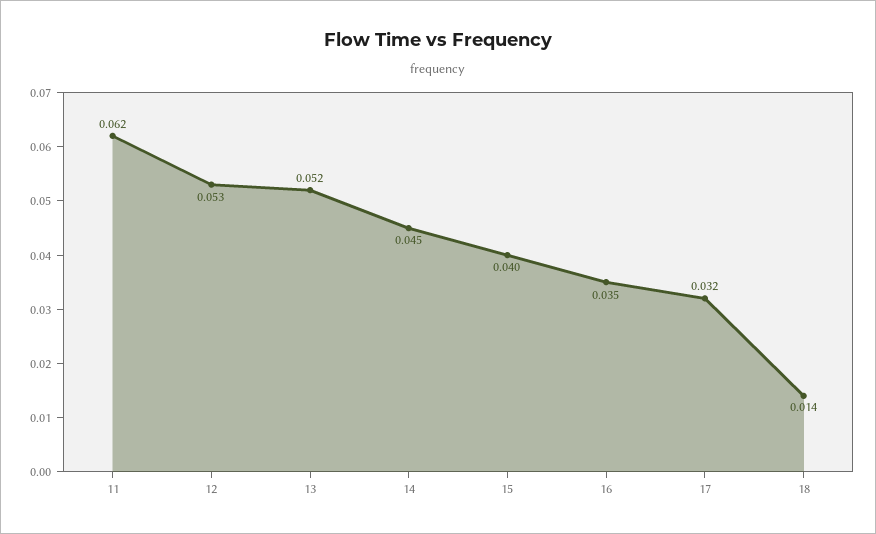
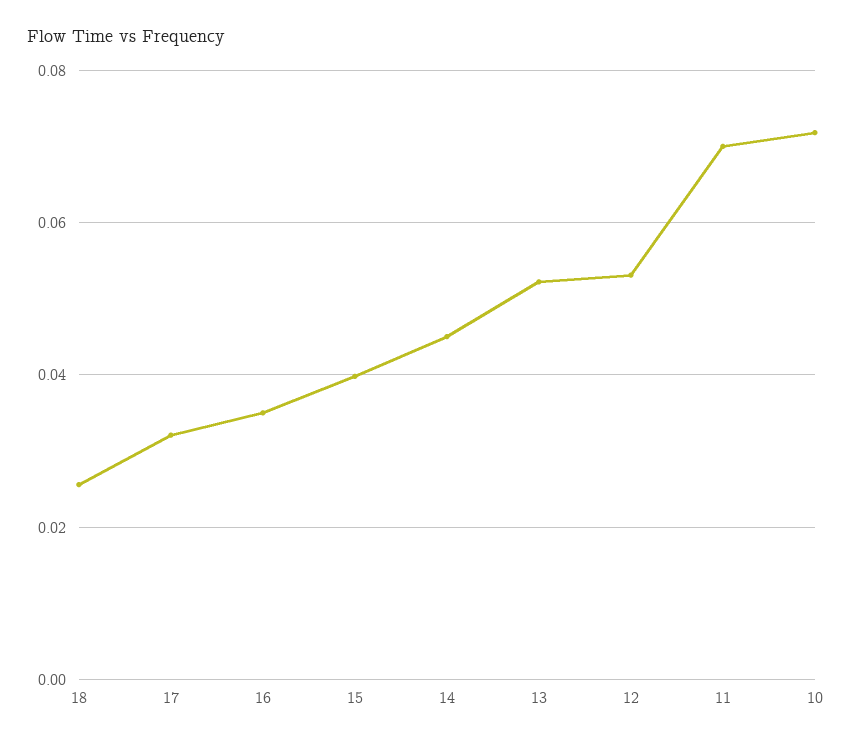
  {
-   "11": 0.062,
+   "11": 0.07,
    "12": 0.053,
    "13": 0.052,
    "14": 0.045,
    "15": 0.04,
    "16": 0.035,
    "17": 0.032,
-   "18": 0.014
+   "18": 0.026,
+   "10": 0.072
  }

